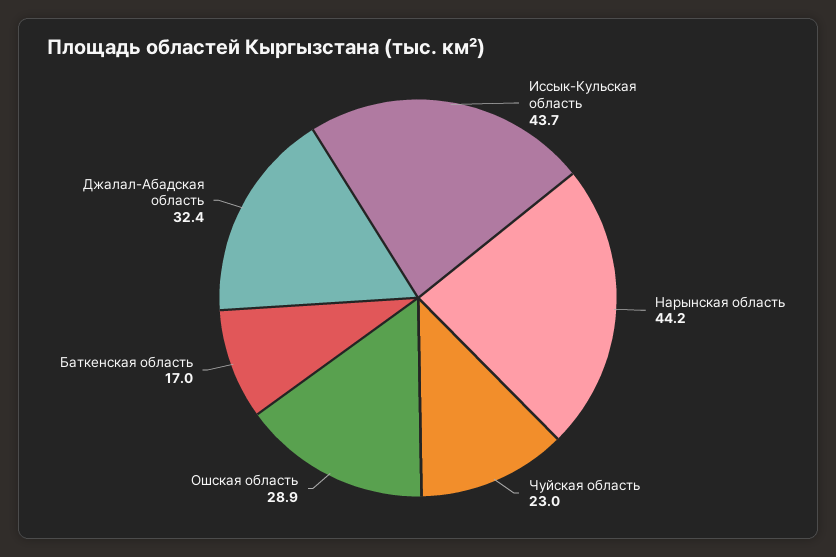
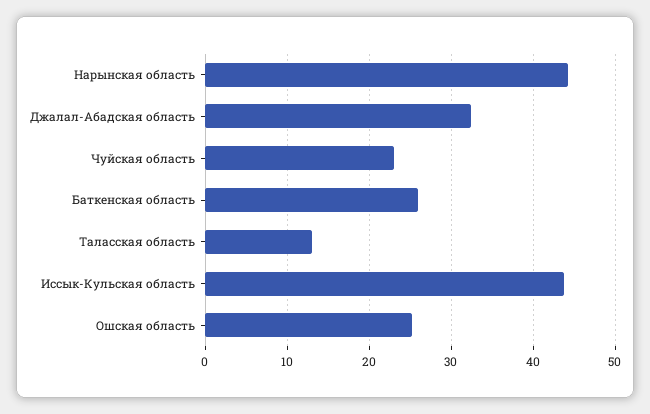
  {
    "Иссык-Кульская область": 43.7,
    "Нарынская область": 44.2,
    "Чуйская область": 23,
-   "Oшская область": 28.9,
+   "Oшская область": 25,
-   "Баткенская область": 17,
+   "Баткенская область": 26,
-   "Джалал-Абадская область": 32.4
+   "Джалал-Абадская область": 32.4,
+   "Таласская область": 13
  }

